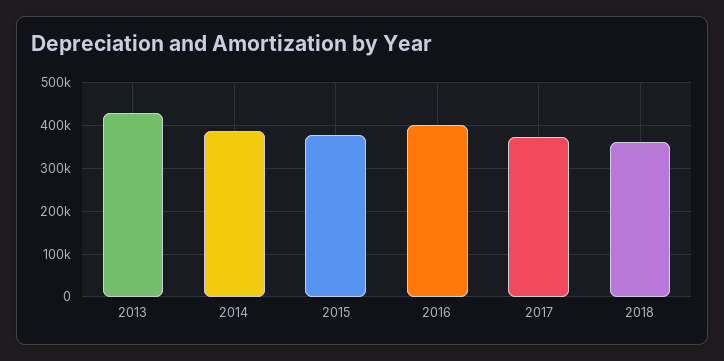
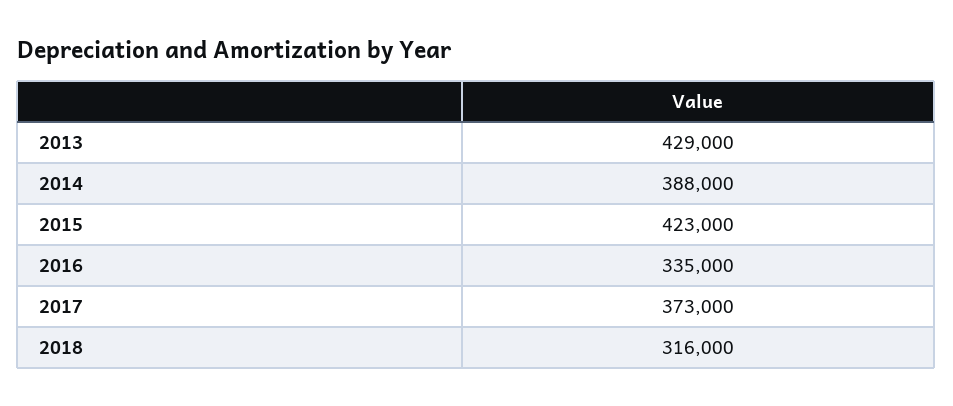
  {
    "2013": 429000,
    "2014": 388000,
-   "2015": 380000,
+   "2015": 423000,
-   "2016": 400000,
+   "2016": 335000,
    "2017": 373000,
-   "2018": 360000
+   "2018": 316000
  }

